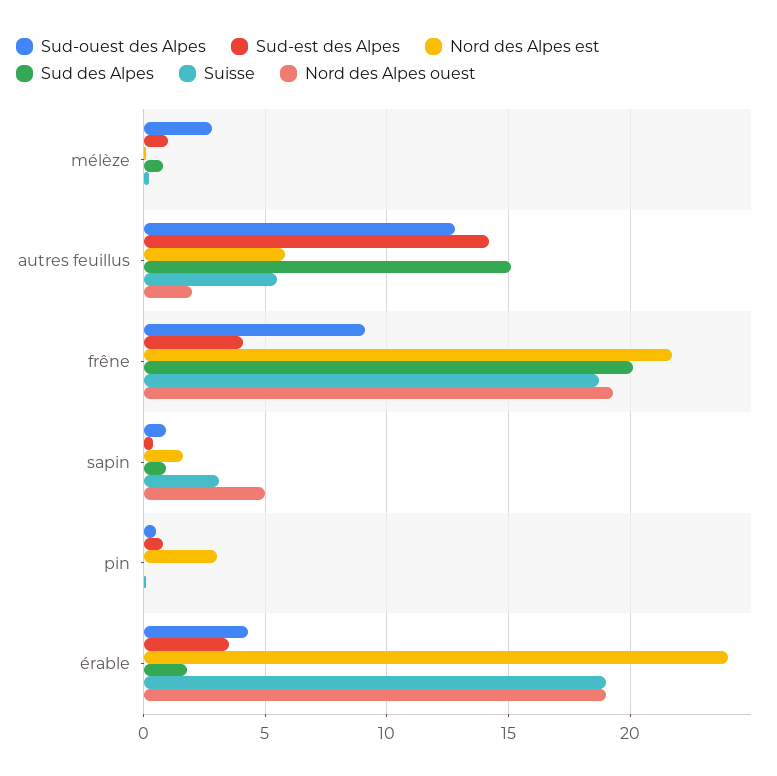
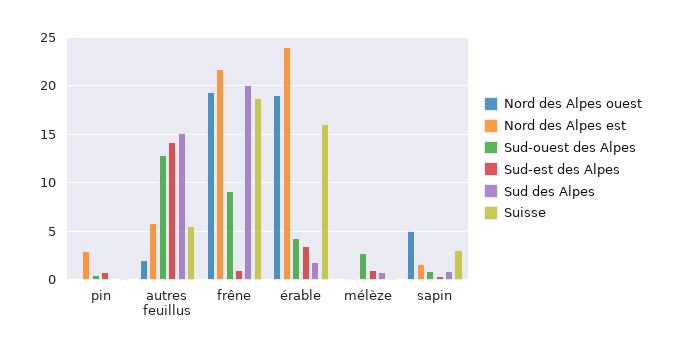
  {
    "Sud-ouest des Alpes": {
      "mélèze": 3,
      "autres feuillus": 13,
      "frêne": 9,
      "sapin": 1,
      "pin": 0.5,
      "érable": 4.5
    },
    "Sud-est des Alpes": {
      "mélèze": 1,
      "autres feuillus": 14,
-     "frêne": 4,
+     "frêne": 1,
      "sapin": 0.5,
      "pin": 1,
      "érable": 3.5
    },
    "Nord des Alpes est": {
      "mélèze": 0,
      "autres feuillus": 6,
      "frêne": 21.5,
      "sapin": 1.5,
      "pin": 3,
      "érable": 24
    },
    "Sud des Alpes": {
      "mélèze": 1,
      "autres feuillus": 15,
      "frêne": 20,
      "sapin": 1,
      "pin": 0,
      "érable": 2
    },
    "Suisse": {
      "mélèze": 0,
      "autres feuillus": 5.5,
      "frêne": 18.5,
      "sapin": 3,
      "pin": 0,
-     "érable": 19
+     "érable": 16
    },
    "Nord des Alpes ouest": {
      "mélèze": 0,
      "autres feuillus": 2,
      "frêne": 19.5,
      "sapin": 5,
      "pin": 0,
      "érable": 19
    }
  }

